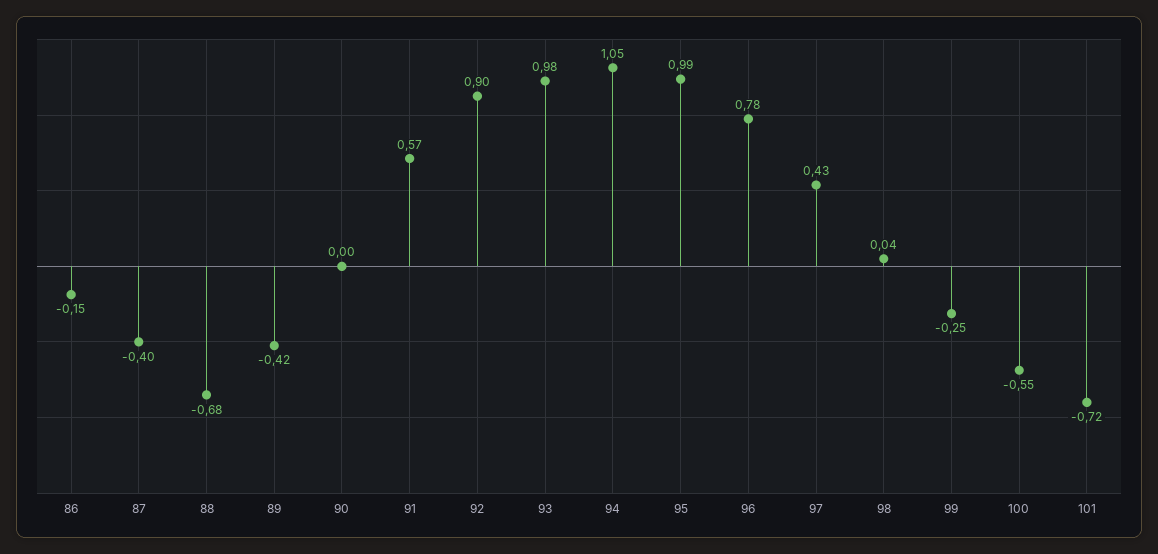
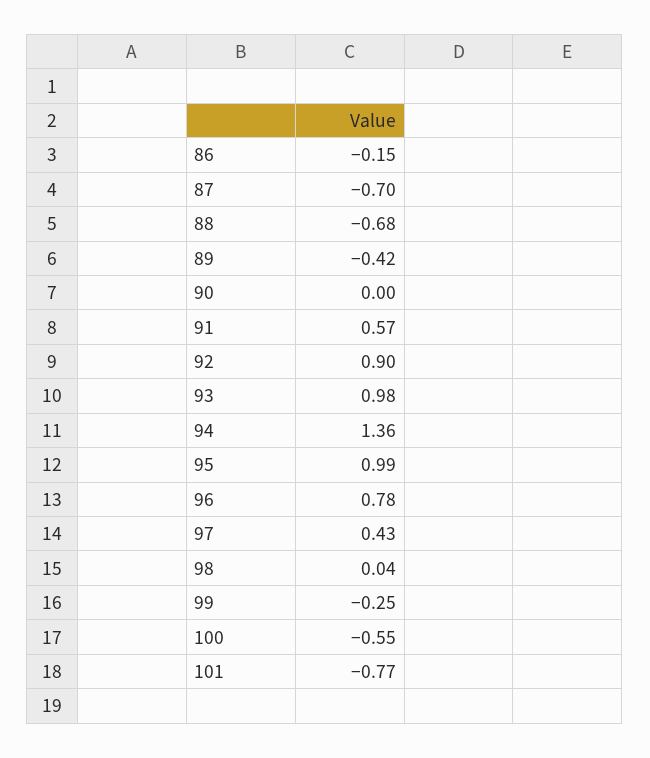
  {
    "86": -0.15,
-   "87": -0.4,
+   "87": -0.7,
    "88": -0.68,
    "89": -0.42,
    "90": 0,
    "91": 0.57,
    "92": 0.9,
    "93": 0.98,
-   "94": 1.05,
+   "94": 1.36,
    "95": 0.99,
    "96": 0.78,
    "97": 0.43,
    "98": 0.04,
    "99": -0.25,
    "100": -0.55,
-   "101": -0.72
+   "101": -0.77
  }

